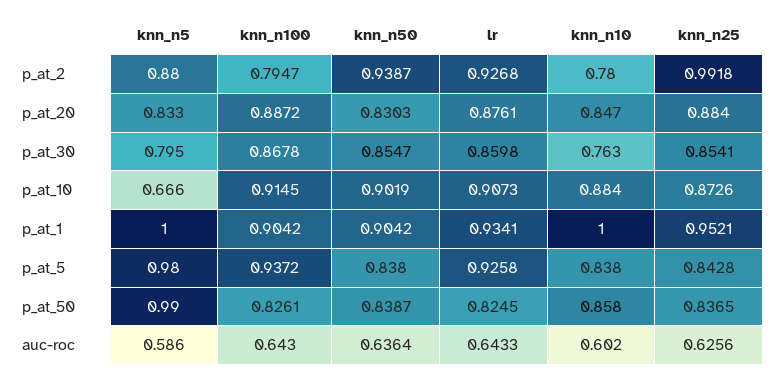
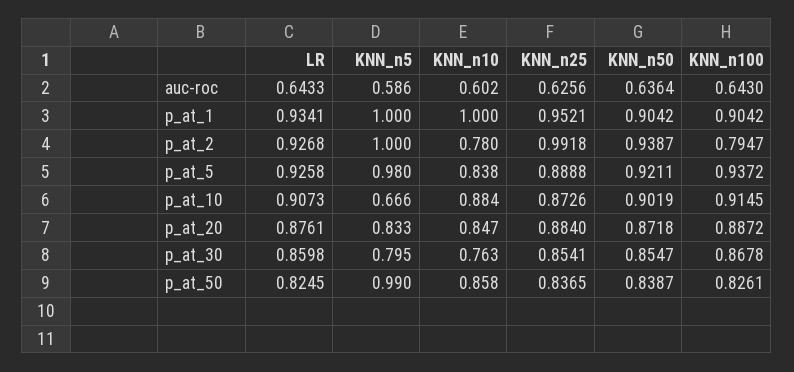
  {
    "knn_n5": {
-     "p_at_2": 0.88,
+     "p_at_2": 1,
      "p_at_20": 0.833,
      "p_at_30": 0.795,
      "p_at_10": 0.666,
      "p_at_1": 1,
      "p_at_5": 0.98,
      "p_at_50": 0.99,
      "auc-roc": 0.586
    },
    "knn_n100": {
      "p_at_2": 0.7947,
      "p_at_20": 0.8872,
      "p_at_30": 0.8678,
      "p_at_10": 0.9145,
      "p_at_1": 0.9042,
      "p_at_5": 0.9372,
      "p_at_50": 0.8261,
      "auc-roc": 0.643
    },
    "knn_n50": {
      "p_at_2": 0.9387,
-     "p_at_20": 0.8303,
+     "p_at_20": 0.8718,
      "p_at_30": 0.8547,
      "p_at_10": 0.9019,
      "p_at_1": 0.9042,
-     "p_at_5": 0.838,
+     "p_at_5": 0.9211,
      "p_at_50": 0.8387,
      "auc-roc": 0.6364
    },
    "lr": {
      "p_at_2": 0.9268,
      "p_at_20": 0.8761,
      "p_at_30": 0.8598,
      "p_at_10": 0.9073,
      "p_at_1": 0.9341,
      "p_at_5": 0.9258,
      "p_at_50": 0.8245,
      "auc-roc": 0.6433
    },
    "knn_n10": {
      "p_at_2": 0.78,
      "p_at_20": 0.847,
      "p_at_30": 0.763,
      "p_at_10": 0.884,
      "p_at_1": 1,
      "p_at_5": 0.838,
      "p_at_50": 0.858,
      "auc-roc": 0.602
    },
    "knn_n25": {
      "p_at_2": 0.9918,
      "p_at_20": 0.884,
      "p_at_30": 0.8541,
      "p_at_10": 0.8726,
      "p_at_1": 0.9521,
-     "p_at_5": 0.8428,
+     "p_at_5": 0.8888,
      "p_at_50": 0.8365,
      "auc-roc": 0.6256
    }
  }

